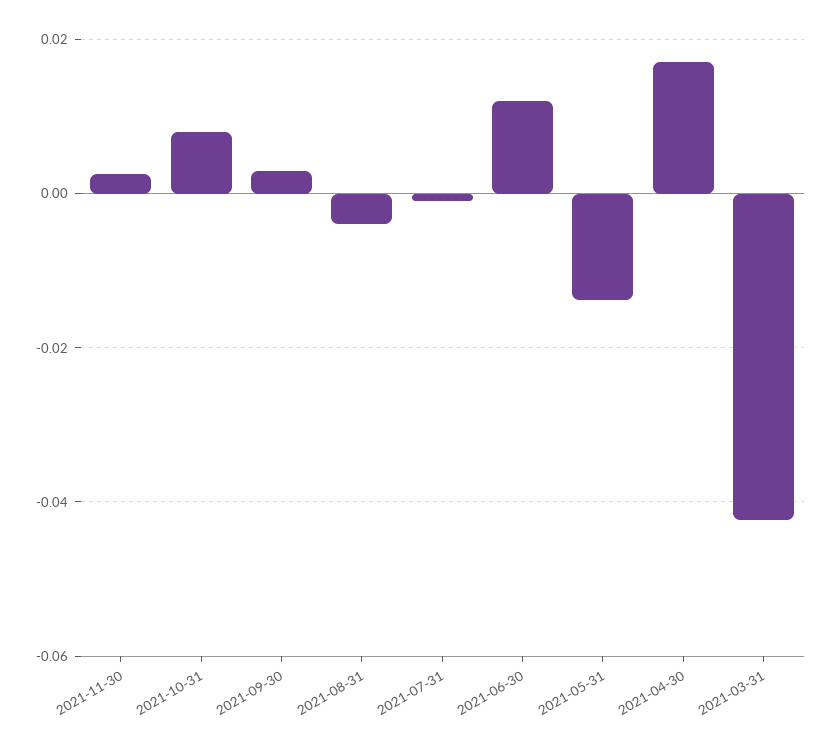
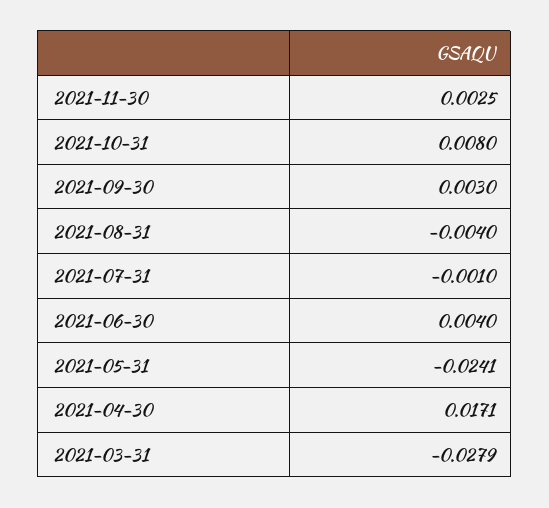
  {
    "2021-11-30": 0.0025,
    "2021-10-31": 0.008,
    "2021-09-30": 0.003,
    "2021-08-31": -0.004,
    "2021-07-31": -0.001,
-   "2021-06-30": 0.012,
+   "2021-06-30": 0.004,
-   "2021-05-31": -0.014,
+   "2021-05-31": -0.0241,
    "2021-04-30": 0.0171,
-   "2021-03-31": -0.042
+   "2021-03-31": -0.0279
  }

